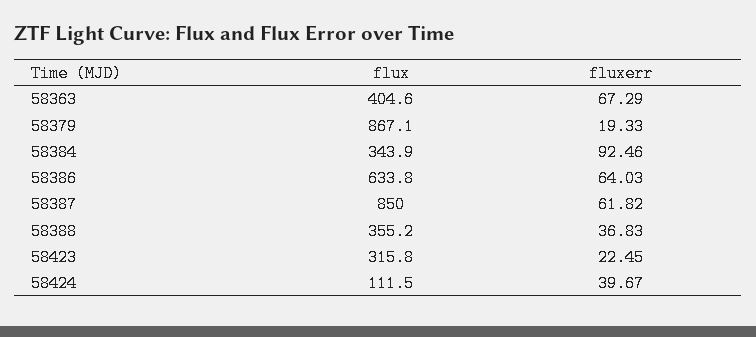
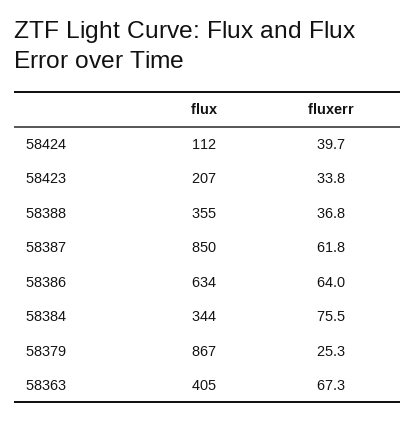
  {
    "flux": {
      "58363": 404.6,
      "58379": 867.1,
      "58384": 343.9,
      "58386": 633.8,
      "58387": 850,
      "58388": 355.2,
-     "58423": 315.8,
+     "58423": 207,
      "58424": 111.5
    },
    "fluxerr": {
      "58363": 67.29,
-     "58379": 19.33,
+     "58379": 25.3,
-     "58384": 92.46,
+     "58384": 75.5,
      "58386": 64.03,
      "58387": 61.82,
      "58388": 36.83,
-     "58423": 22.45,
+     "58423": 33.8,
      "58424": 39.67
    }
  }

